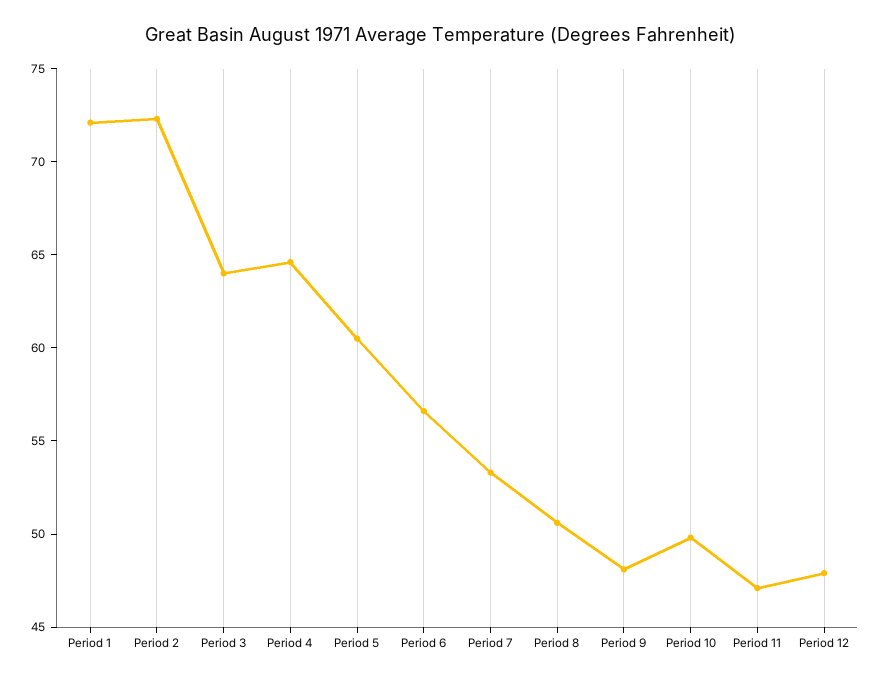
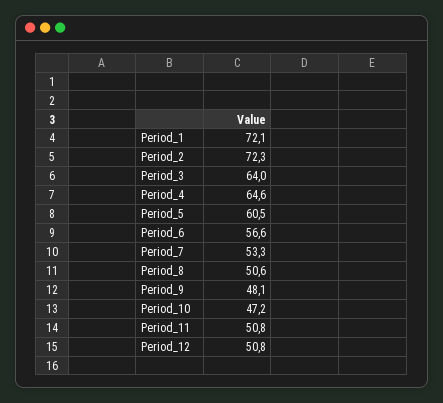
  {
    "Period 1": 72.1,
    "Period 2": 72.3,
    "Period 3": 64,
    "Period 4": 64.6,
    "Period 5": 60.5,
    "Period 6": 56.6,
    "Period 7": 53.3,
    "Period 8": 50.6,
    "Period 9": 48.1,
-   "Period 10": 50,
+   "Period 10": 47.2,
-   "Period 11": 47,
+   "Period 11": 50.8,
-   "Period 12": 48
+   "Period 12": 50.8
  }

